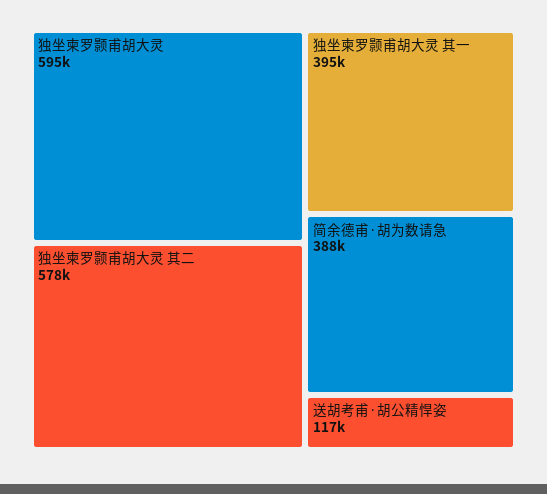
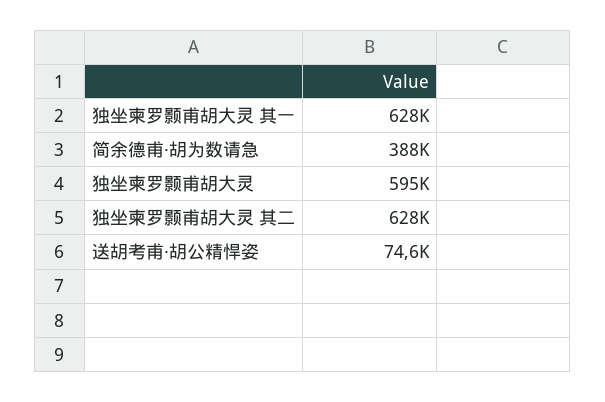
  {
    "独坐柬罗颢甫胡大灵": 595000,
-   "独坐柬罗颢甫胡大灵 其二": 578000,
+   "独坐柬罗颢甫胡大灵 其二": 628000,
-   "独坐柬罗颢甫胡大灵 其一": 395000,
+   "独坐柬罗颢甫胡大灵 其一": 628000,
    "简余德甫·胡为数请急": 388000,
-   "送胡考甫·胡公精悍姿": 117000
+   "送胡考甫·胡公精悍姿": 74600
  }

